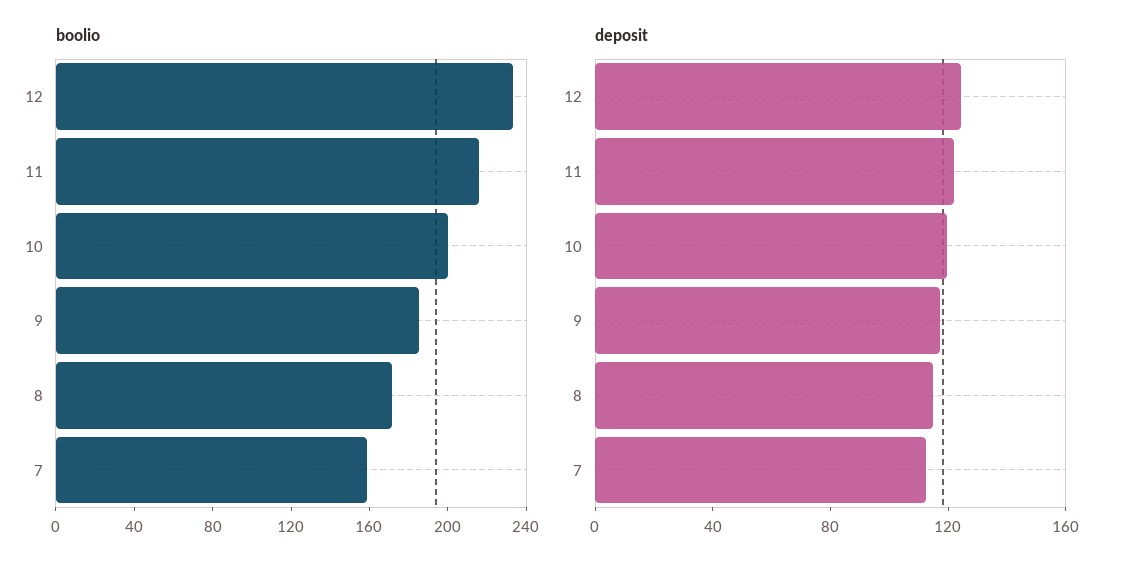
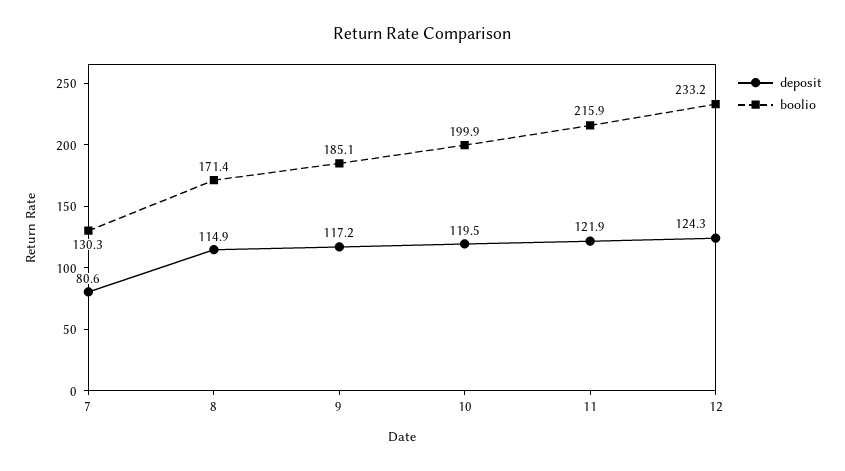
  {
    "boolio": {
      "12": 233.2,
      "11": 215.9,
      "10": 199.9,
      "9": 185.1,
      "8": 171.4,
-     "7": 160
+     "7": 130.3
    },
    "deposit": {
      "12": 124.3,
      "11": 121.9,
      "10": 119.5,
      "9": 117.2,
      "8": 114.9,
-     "7": 110
+     "7": 80.6
    }
  }

